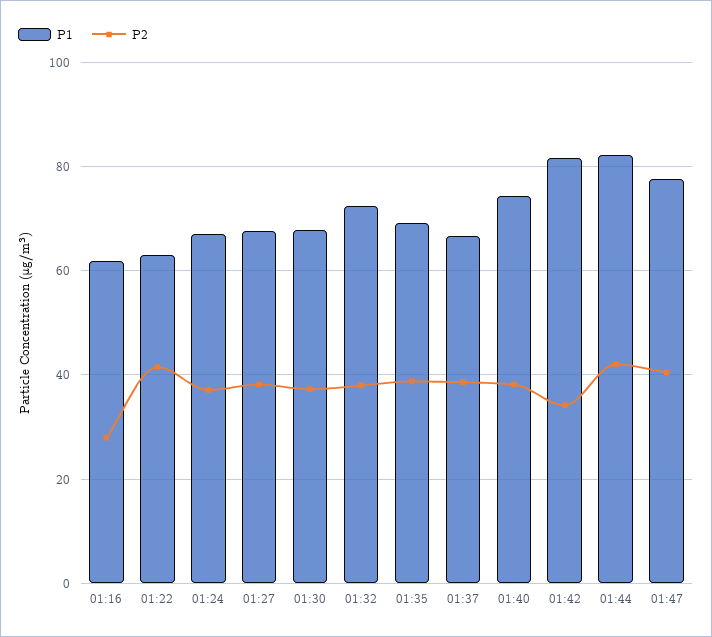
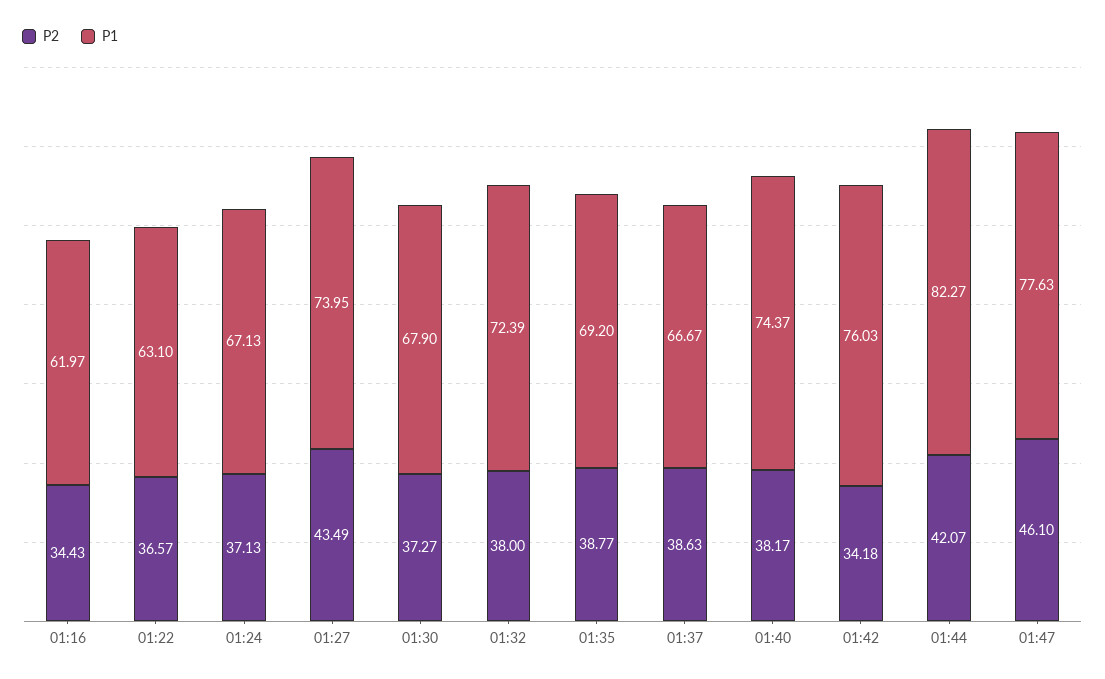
  {
    "P1": {
      "01:16": 61.97,
      "01:22": 63.1,
      "01:24": 67.13,
-     "01:27": 68,
+     "01:27": 73.95,
      "01:30": 67.9,
      "01:32": 72.39,
      "01:35": 69.2,
      "01:37": 66.67,
      "01:40": 74.37,
-     "01:42": 82,
+     "01:42": 76.03,
      "01:44": 82.27,
      "01:47": 77.63
    },
    "P2": {
-     "01:16": 28,
+     "01:16": 34.43,
-     "01:22": 42,
+     "01:22": 36.57,
      "01:24": 37.13,
-     "01:27": 38,
+     "01:27": 43.49,
      "01:30": 37.27,
      "01:32": 38,
      "01:35": 38.77,
      "01:37": 38.63,
      "01:40": 38.17,
      "01:42": 34.18,
      "01:44": 42.07,
-     "01:47": 40
+     "01:47": 46.1
    }
  }

